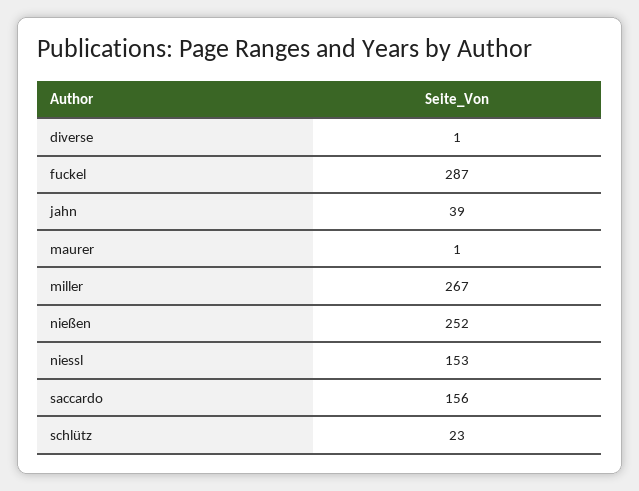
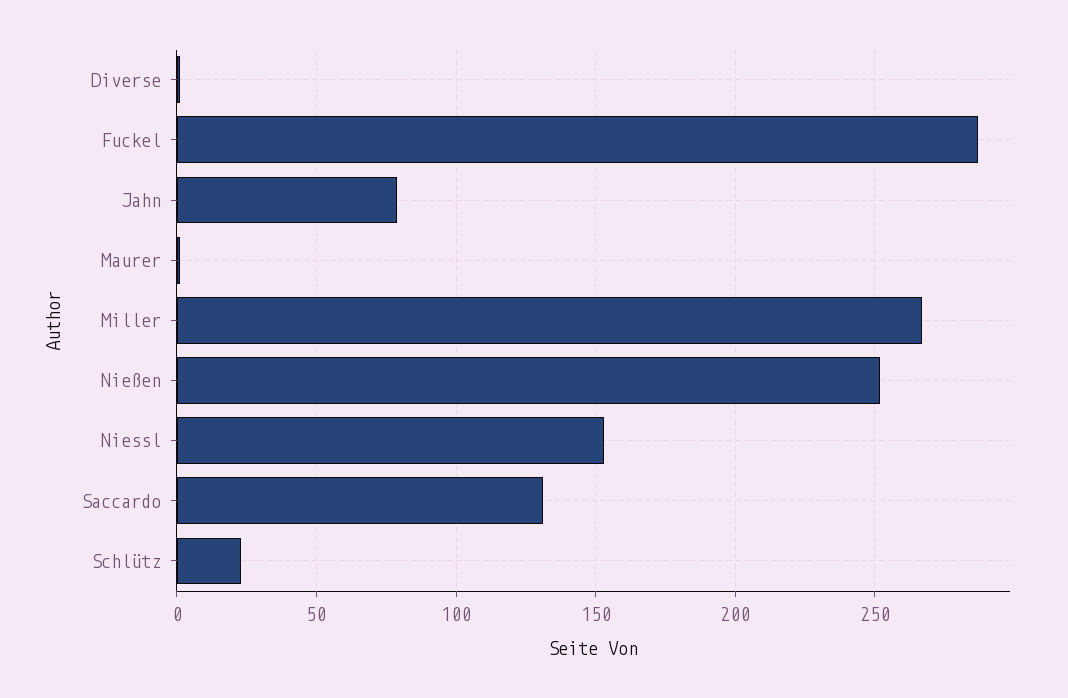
  {
    "diverse": 1,
    "fuckel": 287,
-   "jahn": 39,
+   "jahn": 80,
    "maurer": 1,
    "miller": 267,
    "nießen": 252,
    "niessl": 153,
-   "saccardo": 156,
+   "saccardo": 130,
    "schlütz": 23
  }

